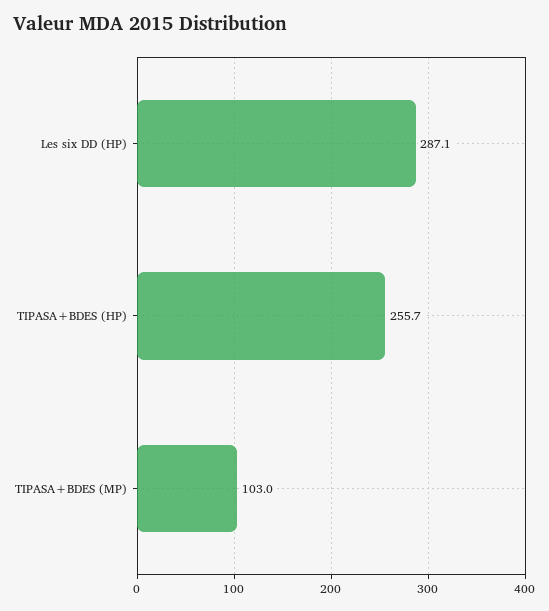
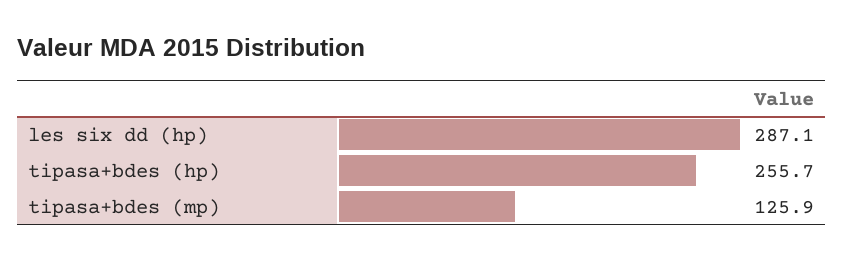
  {
    "Les six DD (HP)": 287.1,
    "TIPASA+BDES (HP)": 255.7,
-   "TIPASA+BDES (MP)": 103
+   "TIPASA+BDES (MP)": 125.9
  }

